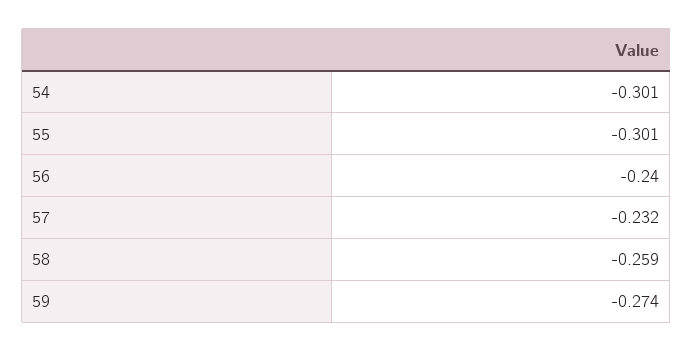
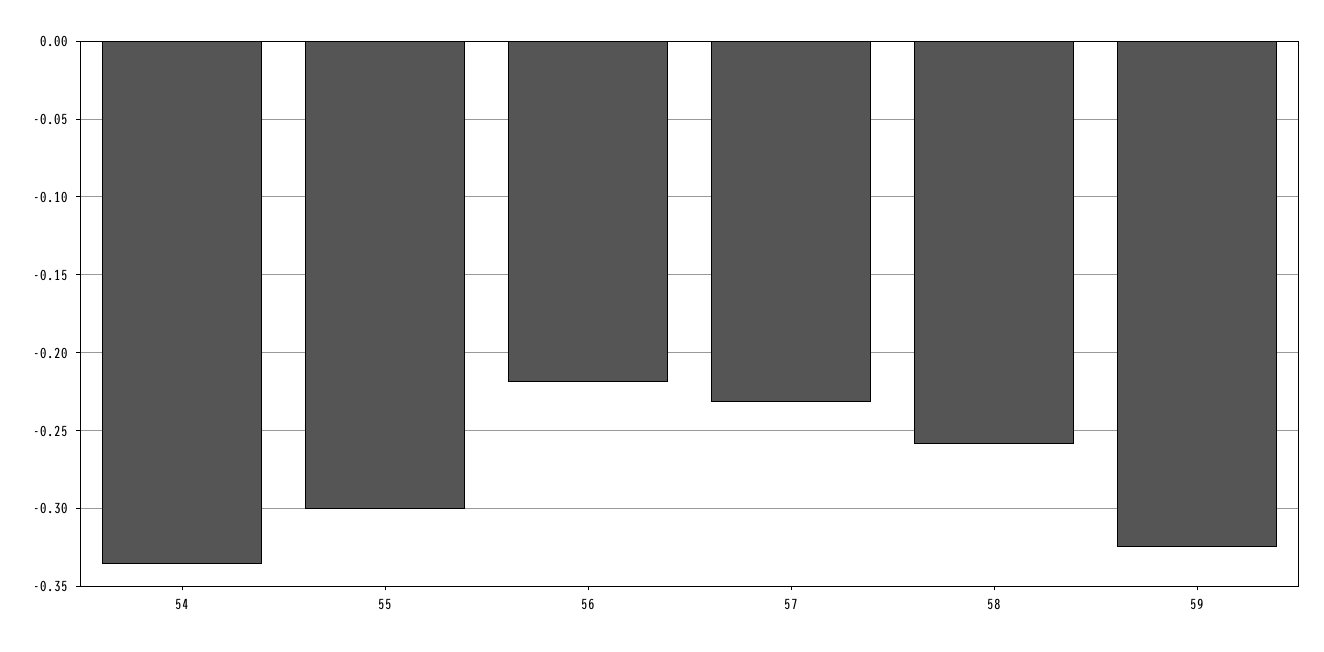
  {
-   "54": -0.301,
+   "54": -0.335,
    "55": -0.301,
-   "56": -0.24,
+   "56": -0.22,
    "57": -0.232,
    "58": -0.259,
-   "59": -0.274
+   "59": -0.325
  }

